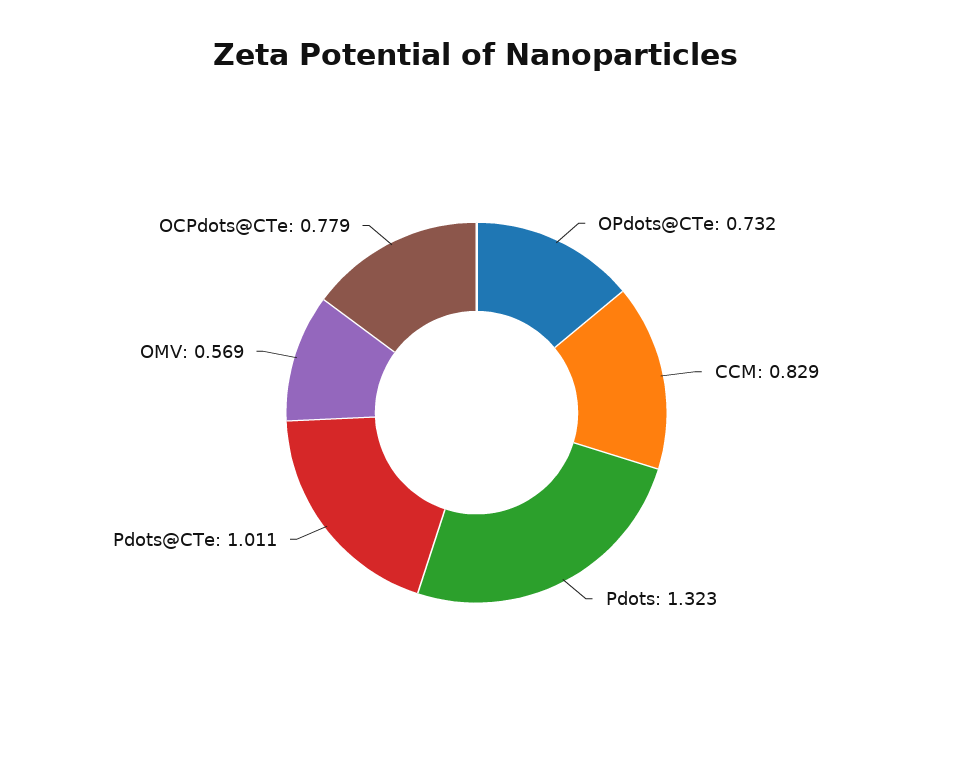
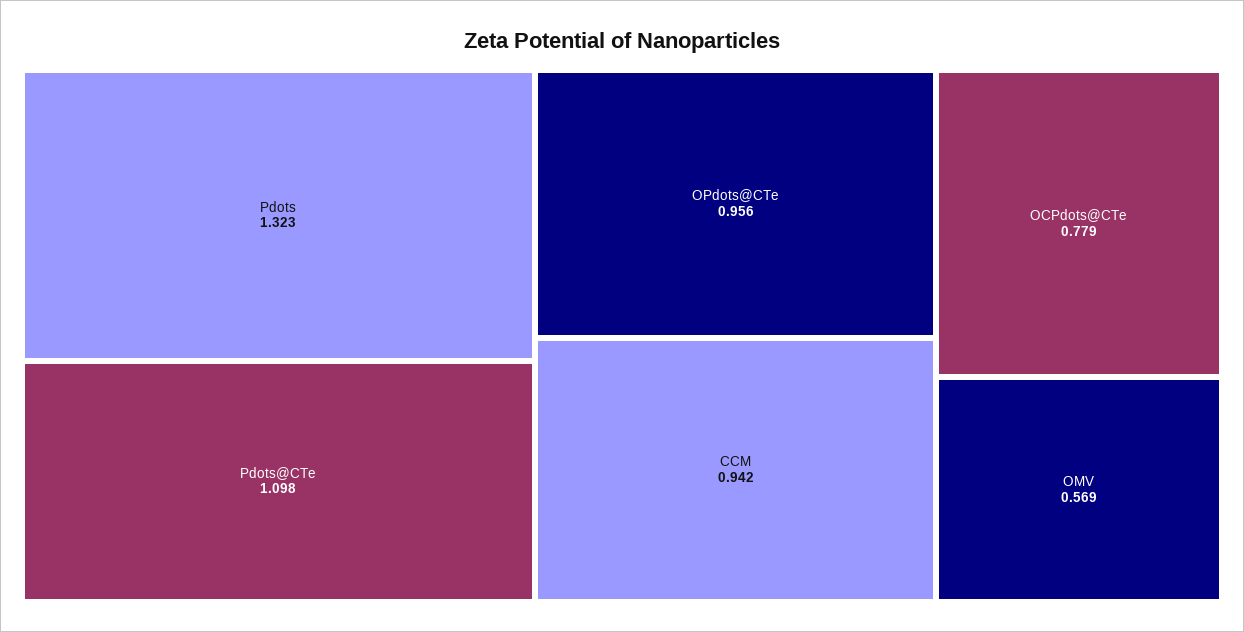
  {
-   "OPdots@CTe": 0.732,
+   "OPdots@CTe": 0.956,
-   "CCM": 0.829,
+   "CCM": 0.942,
    "Pdots": 1.323,
-   "Pdots@CTe": 1.011,
+   "Pdots@CTe": 1.098,
    "OMV": 0.569,
    "OCPdots@CTe": 0.779
  }

